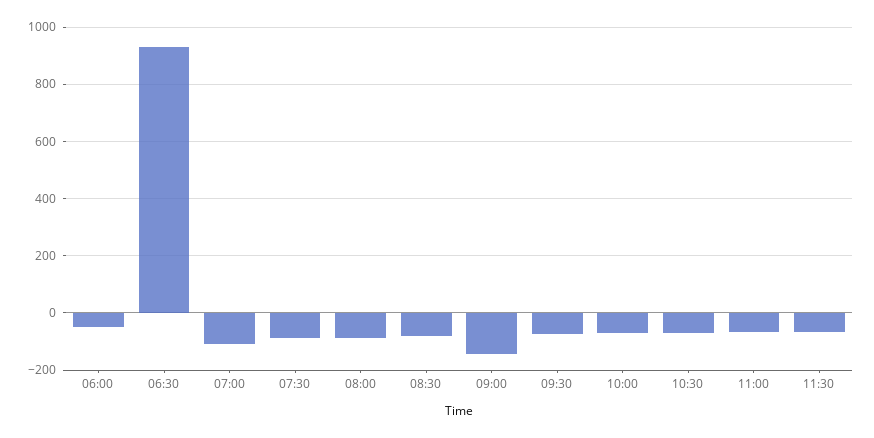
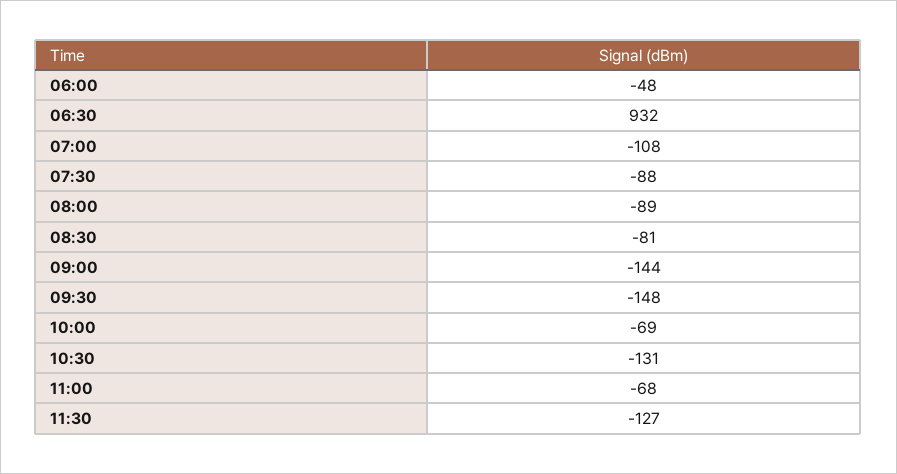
  {
    "06:00": -48,
    "06:30": 932,
    "07:00": -108,
    "07:30": -88,
    "08:00": -89,
    "08:30": -81,
    "09:00": -144,
-   "09:30": -75,
+   "09:30": -148,
    "10:00": -69,
-   "10:30": -75,
+   "10:30": -131,
    "11:00": -68,
-   "11:30": -75
+   "11:30": -127
  }

